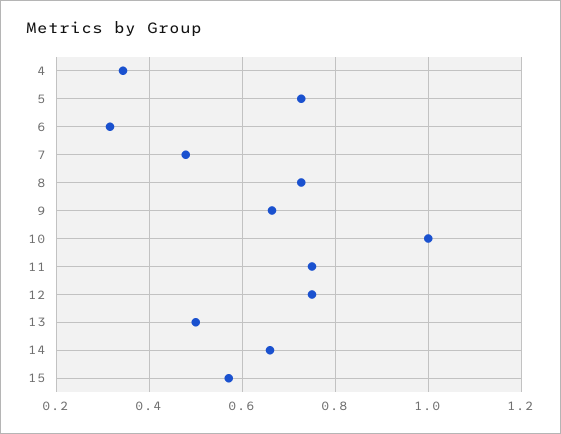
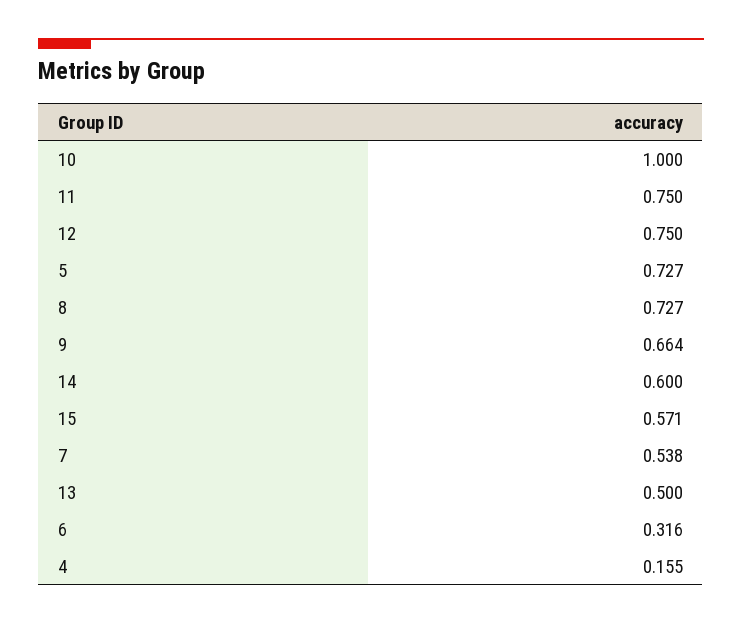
  {
-   "4": 0.34,
+   "4": 0.155,
    "5": 0.727,
    "6": 0.316,
-   "7": 0.48,
+   "7": 0.538,
    "8": 0.727,
    "9": 0.664,
    "10": 1,
    "11": 0.75,
    "12": 0.75,
    "13": 0.5,
-   "14": 0.66,
+   "14": 0.6,
    "15": 0.571
  }

